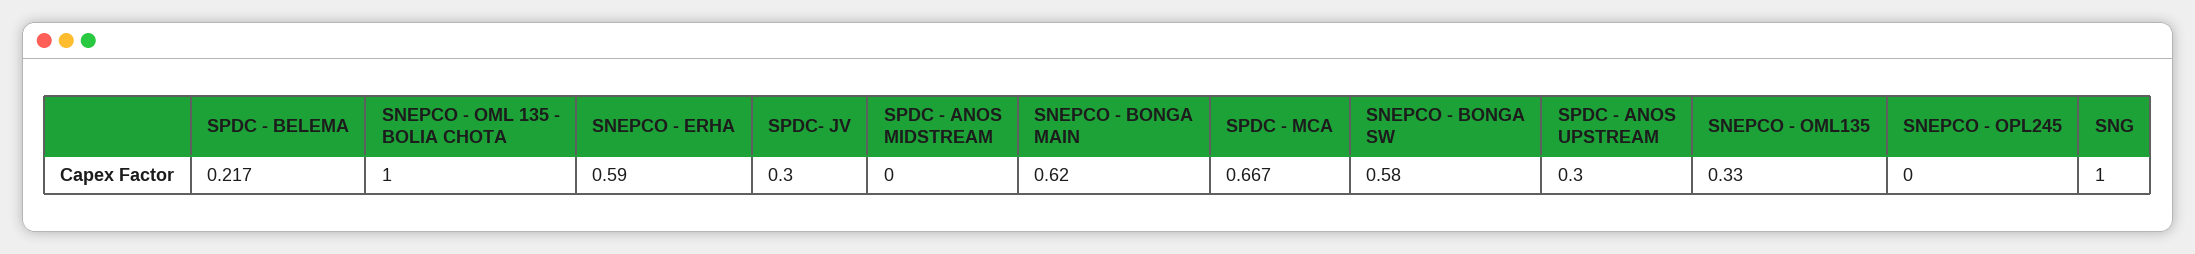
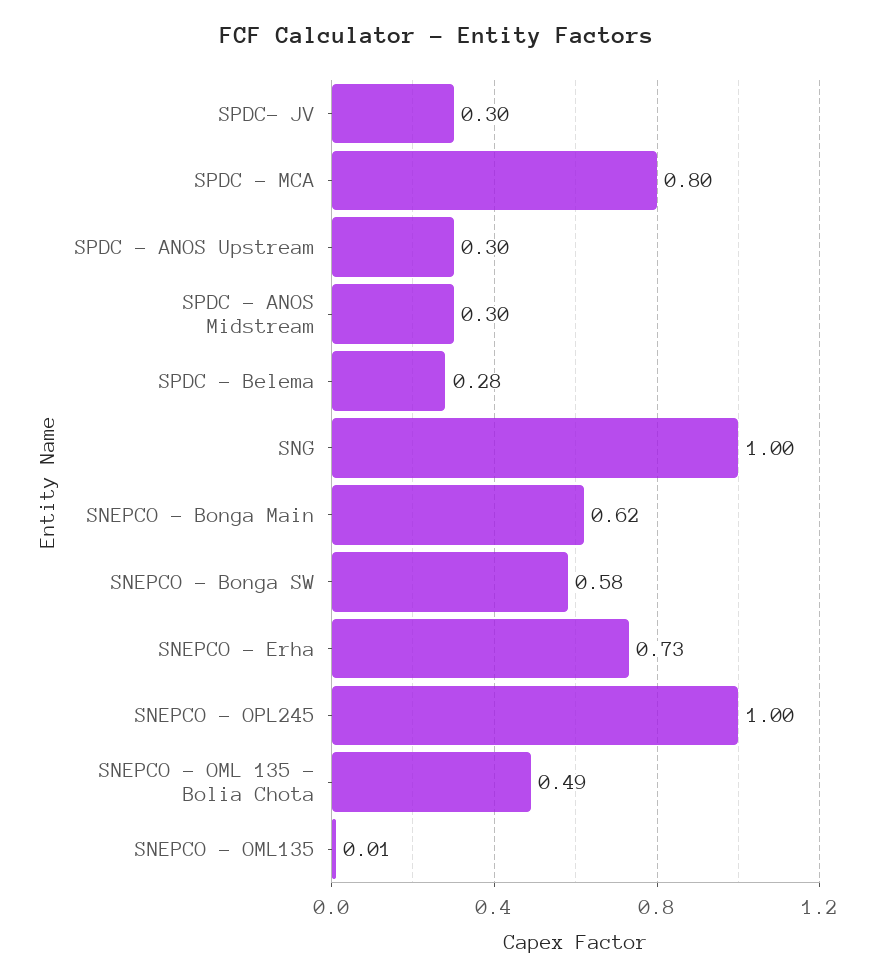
  {
-   "SPDC - BELEMA": 0.217,
+   "SPDC - BELEMA": 0.28,
-   "SNEPCO - OML 135 - BOLIA CHOTA": 1,
+   "SNEPCO - OML 135 - BOLIA CHOTA": 0.49,
-   "SNEPCO - ERHA": 0.59,
+   "SNEPCO - ERHA": 0.73,
    "SPDC- JV": 0.3,
-   "SPDC - ANOS MIDSTREAM": 0,
+   "SPDC - ANOS MIDSTREAM": 0.3,
    "SNEPCO - BONGA MAIN": 0.62,
-   "SPDC - MCA": 0.667,
+   "SPDC - MCA": 0.8,
    "SNEPCO - BONGA SW": 0.58,
    "SPDC - ANOS UPSTREAM": 0.3,
-   "SNEPCO - OML135": 0.33,
+   "SNEPCO - OML135": 0.01,
-   "SNEPCO - OPL245": 0,
+   "SNEPCO - OPL245": 1,
    "SNG": 1
  }

